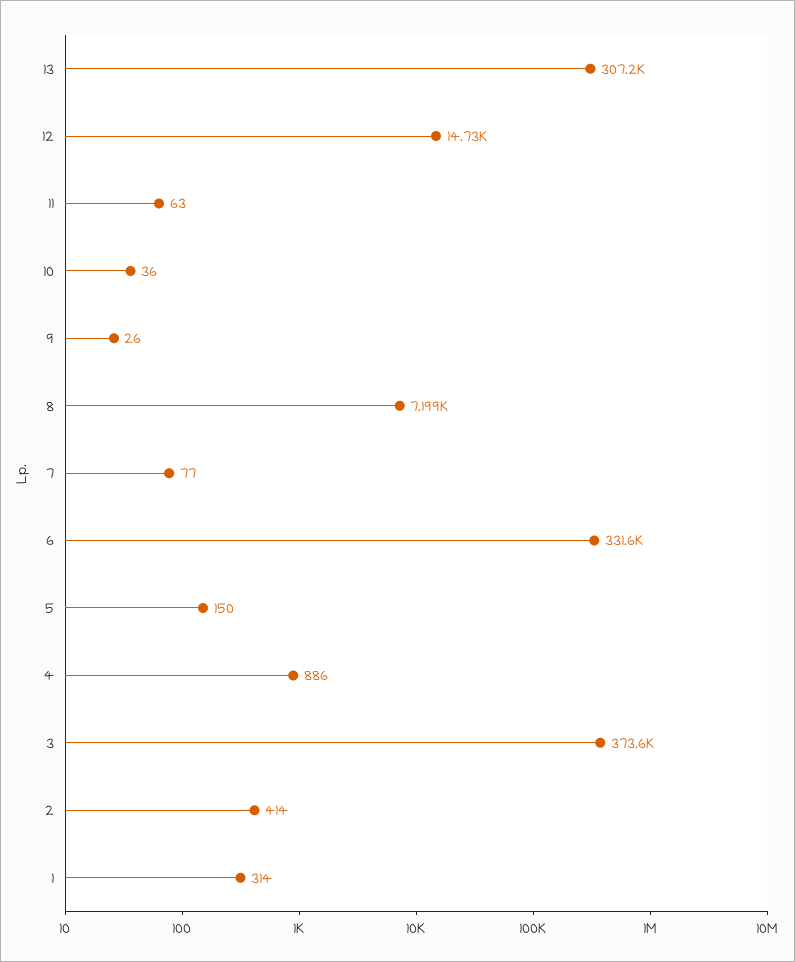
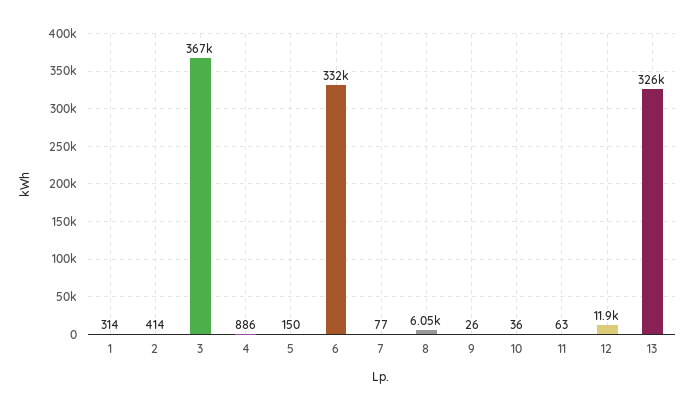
  {
-   "13": 307200,
+   "13": 326000,
-   "12": 14730,
+   "12": 11900,
    "11": 63,
    "10": 36,
    "9": 26,
-   "8": 7199,
+   "8": 6050,
    "7": 77,
    "6": 331600,
    "5": 150,
    "4": 886,
-   "3": 373600,
+   "3": 367000,
    "2": 414,
    "1": 314
  }

